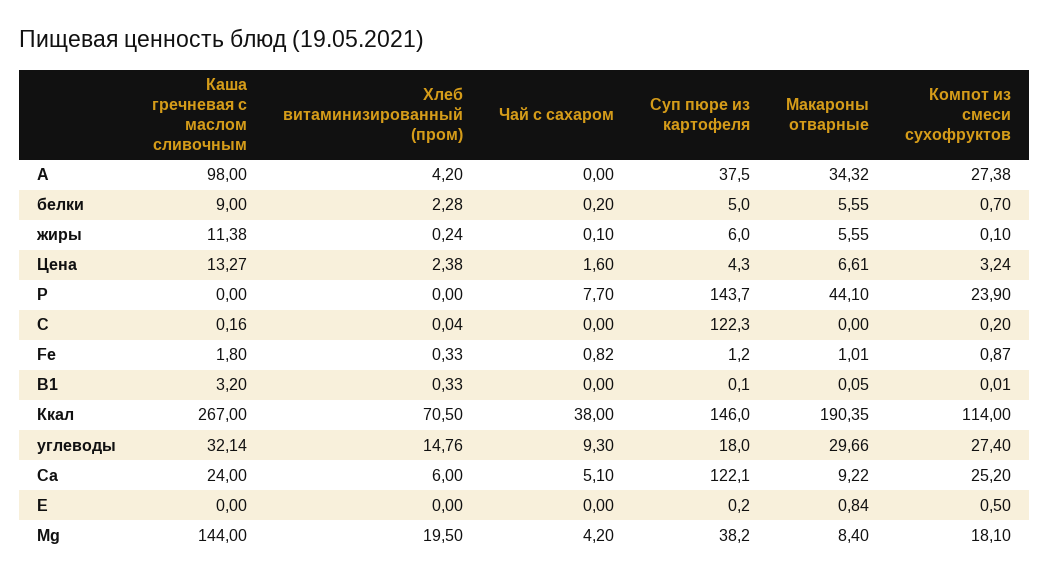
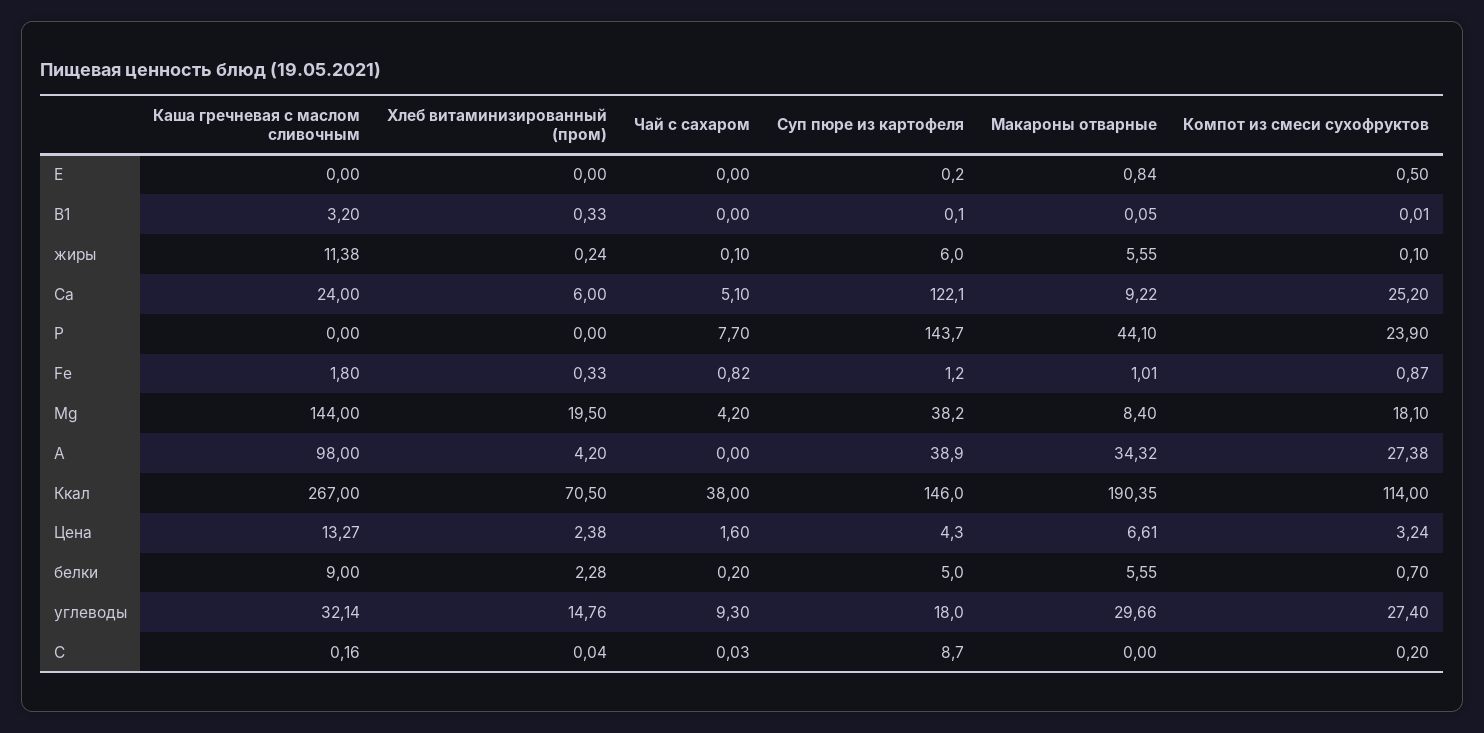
  {
    "Каша гречневая с маслом сливочным": {
      "A": 98,
      "белки": 9,
      "жиры": 11.38,
      "Цена": 13.27,
      "P": 0,
      "C": 0.16,
      "Fe": 1.8,
      "B1": 3.2,
      "Ккал": 267,
      "углеводы": 32.14,
      "Са": 24,
      "E": 0,
      "Mg": 144
    },
    "Хлеб витаминизированный (пром)": {
      "A": 4.2,
      "белки": 2.28,
      "жиры": 0.24,
      "Цена": 2.38,
      "P": 0,
      "C": 0.04,
      "Fe": 0.33,
      "B1": 0.33,
      "Ккал": 70.5,
      "углеводы": 14.76,
      "Са": 6,
      "E": 0,
      "Mg": 19.5
    },
    "Чай с сахаром": {
      "A": 0,
      "белки": 0.2,
      "жиры": 0.1,
      "Цена": 1.6,
      "P": 7.7,
-     "C": 0,
+     "C": 0.03,
      "Fe": 0.82,
      "B1": 0,
      "Ккал": 38,
      "углеводы": 9.3,
      "Са": 5.1,
      "E": 0,
      "Mg": 4.2
    },
    "Суп пюре из картофеля": {
-     "A": 37.5,
+     "A": 38.9,
      "белки": 5,
      "жиры": 6,
      "Цена": 4.3,
      "P": 143.7,
-     "C": 122.3,
+     "C": 8.7,
      "Fe": 1.2,
      "B1": 0.1,
      "Ккал": 146,
      "углеводы": 18,
      "Са": 122.1,
      "E": 0.2,
      "Mg": 38.2
    },
    "Макароны отварные": {
      "A": 34.32,
      "белки": 5.55,
      "жиры": 5.55,
      "Цена": 6.61,
      "P": 44.1,
      "C": 0,
      "Fe": 1.01,
      "B1": 0.05,
      "Ккал": 190.35,
      "углеводы": 29.66,
      "Са": 9.22,
      "E": 0.84,
      "Mg": 8.4
    },
    "Компот из смеси сухофруктов": {
      "A": 27.38,
      "белки": 0.7,
      "жиры": 0.1,
      "Цена": 3.24,
      "P": 23.9,
      "C": 0.2,
      "Fe": 0.87,
      "B1": 0.01,
      "Ккал": 114,
      "углеводы": 27.4,
      "Са": 25.2,
      "E": 0.5,
      "Mg": 18.1
    }
  }

